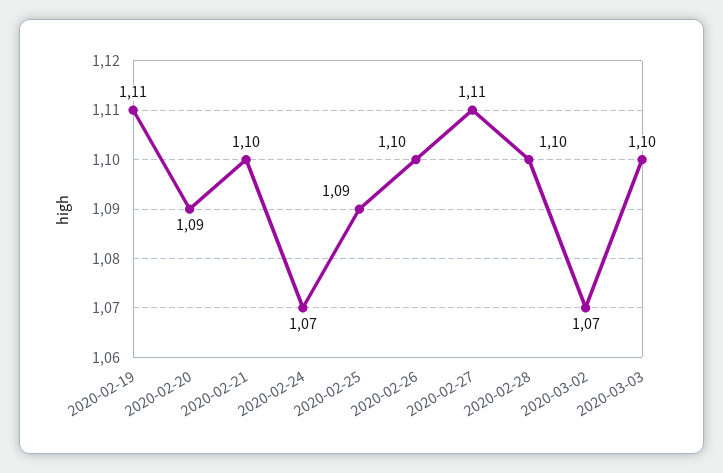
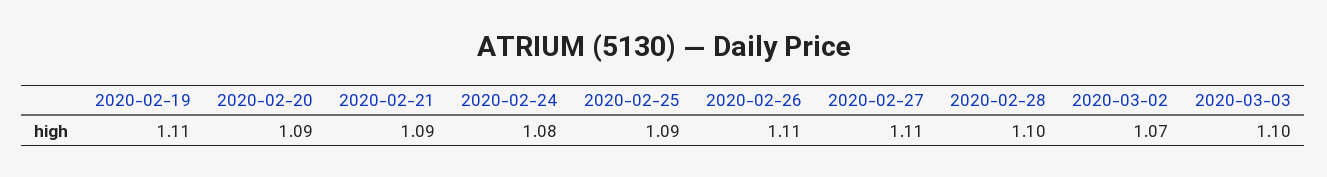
  {
    "2020-02-19": 1.11,
    "2020-02-20": 1.09,
-   "2020-02-21": 1.1,
+   "2020-02-21": 1.09,
-   "2020-02-24": 1.07,
+   "2020-02-24": 1.08,
    "2020-02-25": 1.09,
-   "2020-02-26": 1.1,
+   "2020-02-26": 1.11,
    "2020-02-27": 1.11,
    "2020-02-28": 1.1,
    "2020-03-02": 1.07,
    "2020-03-03": 1.1
  }

